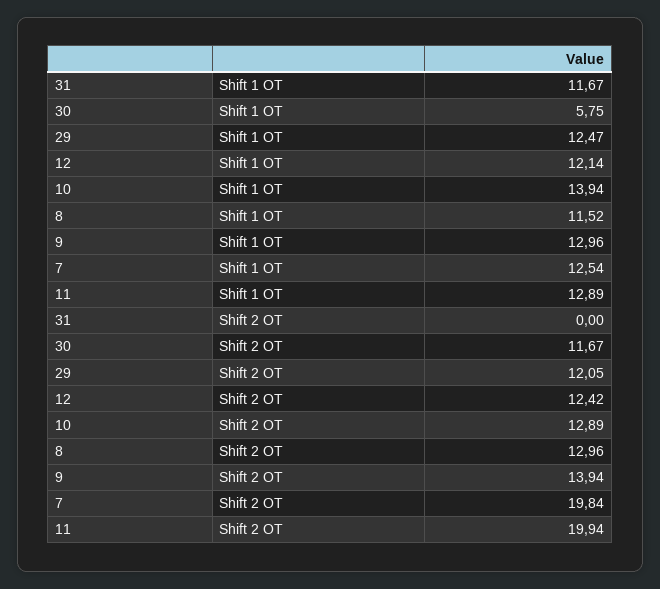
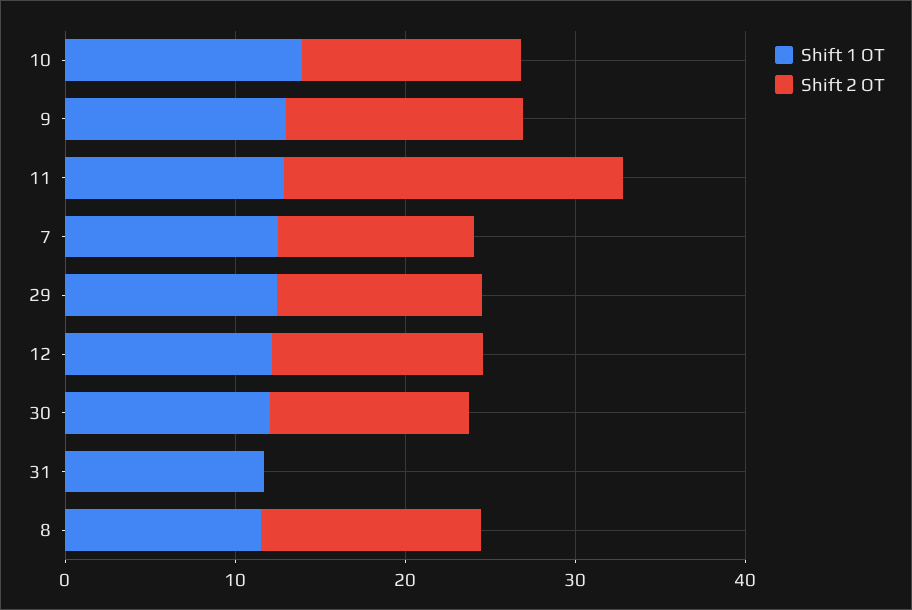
  {
    "Shift 1 OT": {
      "31": 11.67,
-     "30": 5.75,
+     "30": 12,
      "29": 12.47,
      "12": 12.14,
      "10": 13.94,
      "8": 11.52,
      "9": 12.96,
      "7": 12.54,
      "11": 12.89
    },
    "Shift 2 OT": {
      "31": 0,
      "30": 11.67,
      "29": 12.05,
      "12": 12.42,
      "10": 12.89,
      "8": 12.96,
      "9": 13.94,
-     "7": 19.84,
+     "7": 12,
      "11": 19.94
    }
  }

